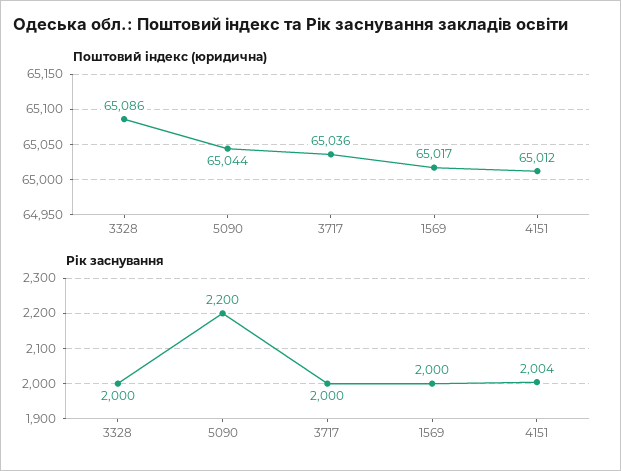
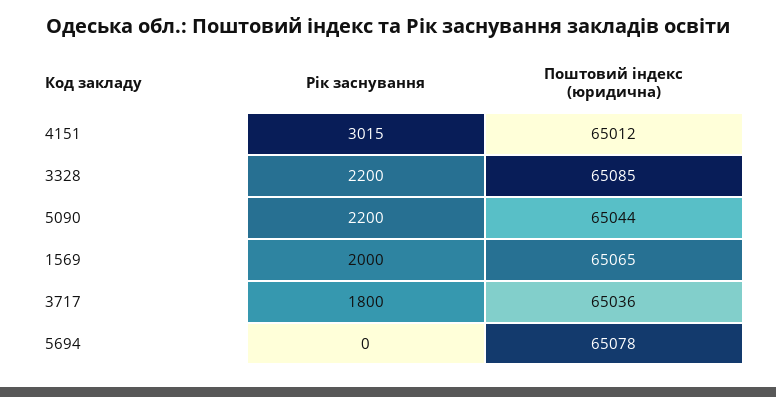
  {
    "Поштовий індекс (юридична)": {
-     "3328": 65086,
+     "3328": 65085,
      "5090": 65044,
      "3717": 65036,
-     "1569": 65017,
+     "1569": 65065,
-     "4151": 65012
+     "4151": 65012,
+     "5694": 65078
    },
    "Рік заснування": {
-     "3328": 2000,
+     "3328": 2200,
      "5090": 2200,
-     "3717": 2000,
+     "3717": 1800,
      "1569": 2000,
-     "4151": 2004
+     "4151": 3015,
+     "5694": 0
    }
  }

